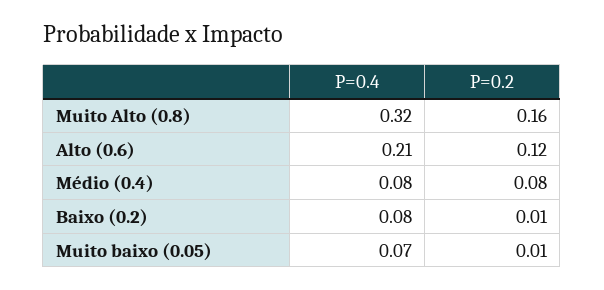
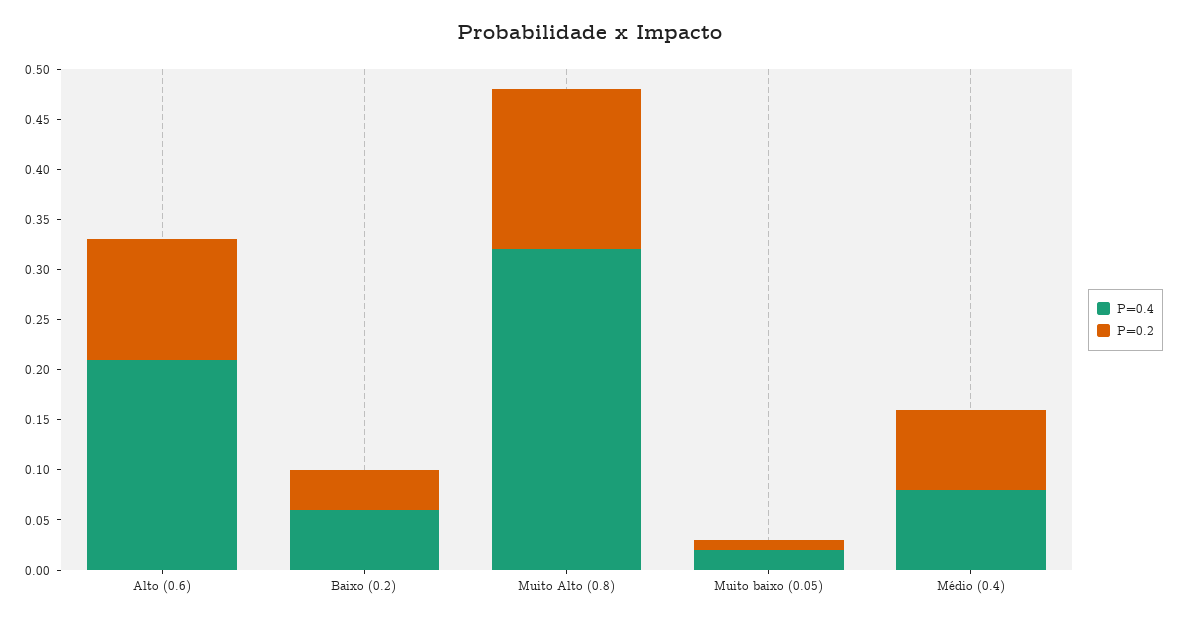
  {
    "P=0.4": {
      "Muito Alto (0.8)": 0.32,
      "Alto (0.6)": 0.21,
      "Médio (0.4)": 0.08,
-     "Baixo (0.2)": 0.08,
+     "Baixo (0.2)": 0.06,
-     "Muito baixo (0.05)": 0.07
+     "Muito baixo (0.05)": 0.02
    },
    "P=0.2": {
      "Muito Alto (0.8)": 0.16,
      "Alto (0.6)": 0.12,
      "Médio (0.4)": 0.08,
-     "Baixo (0.2)": 0.01,
+     "Baixo (0.2)": 0.04,
      "Muito baixo (0.05)": 0.01
    }
  }

